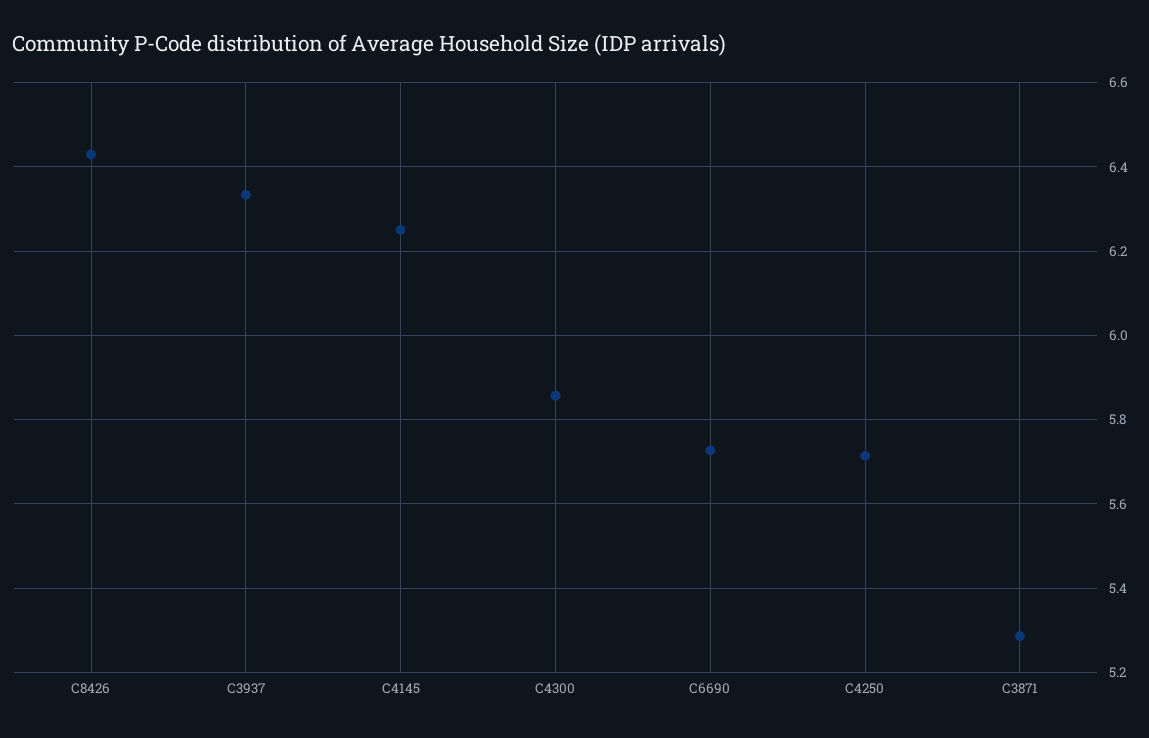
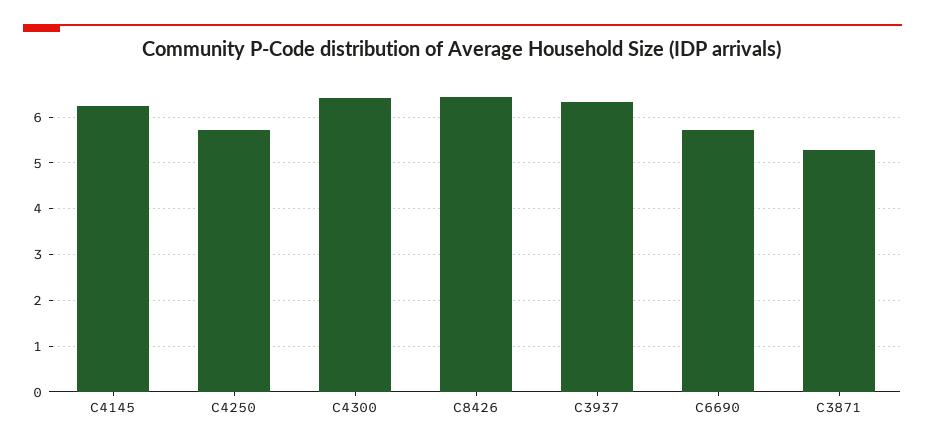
  {
    "C8426": 6.42,
    "C3937": 6.34,
    "C4145": 6.26,
-   "C4300": 5.86,
+   "C4300": 6.4,
    "C6690": 5.72,
    "C4250": 5.72,
    "C3871": 5.28
  }

